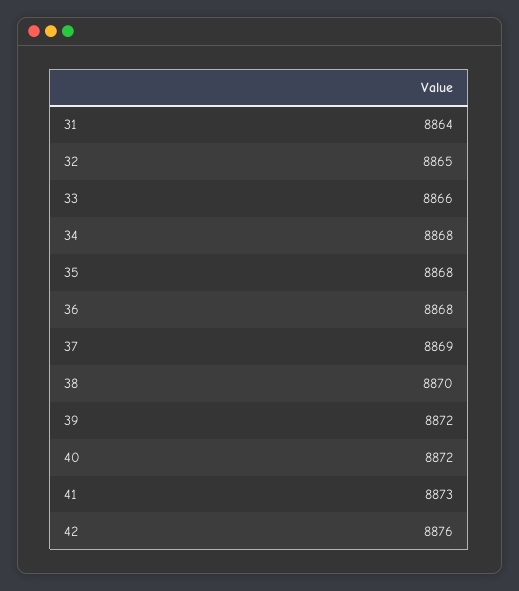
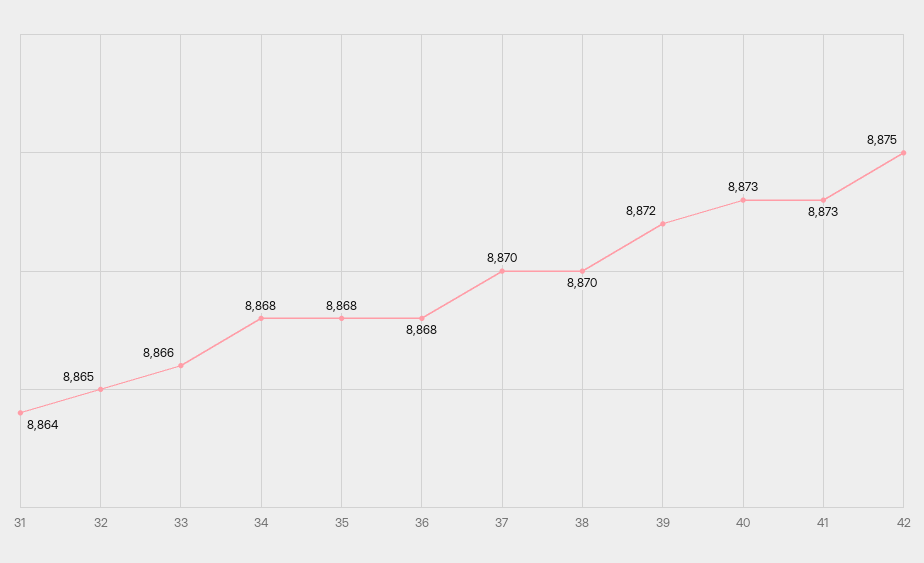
  {
    "31": 8864,
    "32": 8865,
    "33": 8866,
    "34": 8868,
    "35": 8868,
    "36": 8868,
-   "37": 8869,
+   "37": 8870,
    "38": 8870,
    "39": 8872,
-   "40": 8872,
+   "40": 8873,
    "41": 8873,
-   "42": 8876
+   "42": 8875
  }

